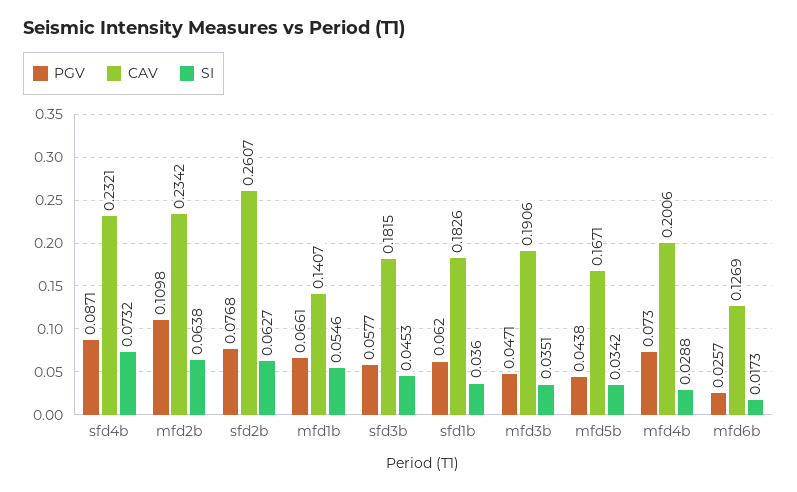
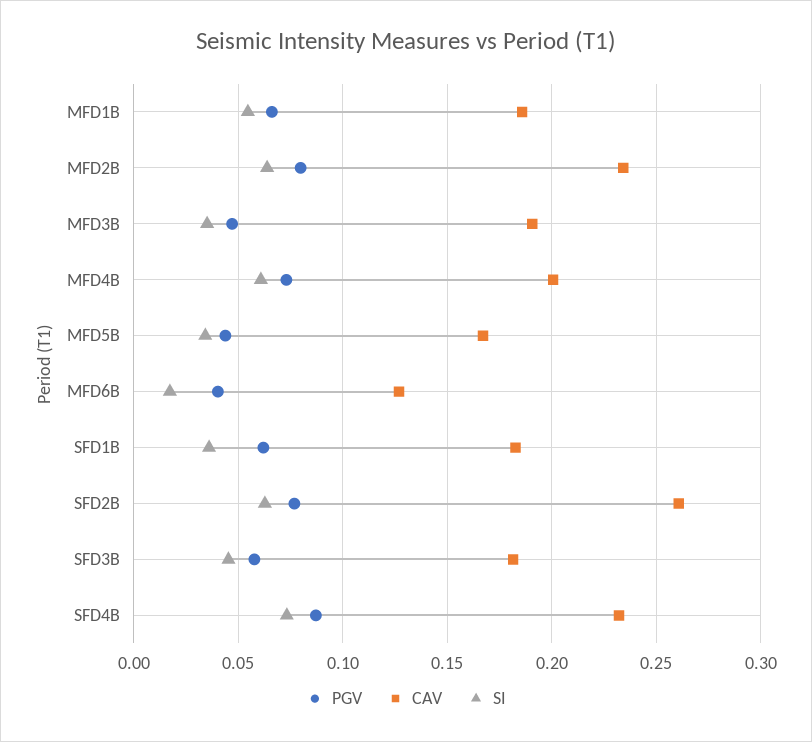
  {
    "PGV": {
      "sfd4b": 0.0871,
-     "mfd2b": 0.1098,
+     "mfd2b": 0.08,
      "sfd2b": 0.0768,
      "mfd1b": 0.0661,
      "sfd3b": 0.0577,
      "sfd1b": 0.062,
      "mfd3b": 0.0471,
      "mfd5b": 0.0438,
      "mfd4b": 0.073,
-     "mfd6b": 0.0257
+     "mfd6b": 0.04
    },
    "CAV": {
      "sfd4b": 0.2321,
      "mfd2b": 0.2342,
      "sfd2b": 0.2607,
-     "mfd1b": 0.1407,
+     "mfd1b": 0.185,
      "sfd3b": 0.1815,
      "sfd1b": 0.1826,
      "mfd3b": 0.1906,
      "mfd5b": 0.1671,
      "mfd4b": 0.2006,
      "mfd6b": 0.1269
    },
    "SI": {
      "sfd4b": 0.0732,
      "mfd2b": 0.0638,
      "sfd2b": 0.0627,
      "mfd1b": 0.0546,
      "sfd3b": 0.0453,
      "sfd1b": 0.036,
      "mfd3b": 0.0351,
      "mfd5b": 0.0342,
-     "mfd4b": 0.0288,
+     "mfd4b": 0.06,
      "mfd6b": 0.0173
    }
  }

